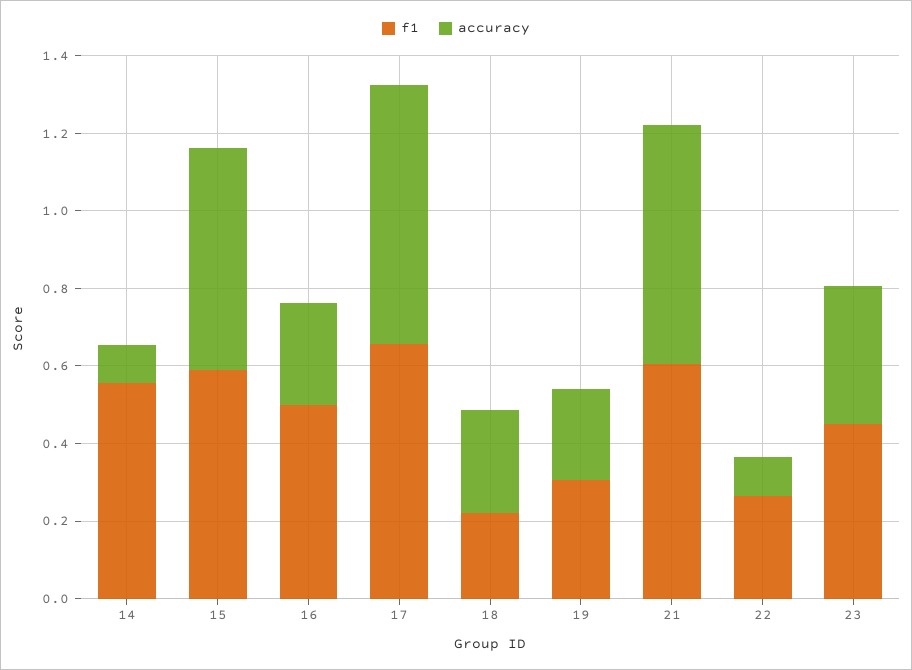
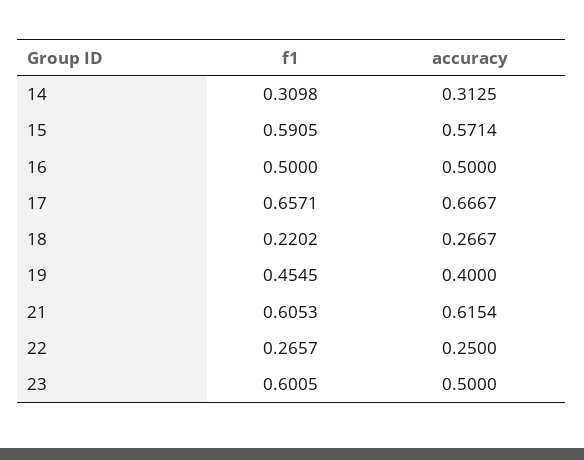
  {
    "f1": {
-     "14": 0.55,
+     "14": 0.3098,
      "15": 0.5905,
      "16": 0.5,
      "17": 0.6571,
      "18": 0.2202,
-     "19": 0.3,
+     "19": 0.4545,
      "21": 0.6053,
      "22": 0.2657,
-     "23": 0.45
+     "23": 0.6005
    },
    "accuracy": {
-     "14": 0.1,
+     "14": 0.3125,
      "15": 0.5714,
-     "16": 0.25,
+     "16": 0.5,
      "17": 0.6667,
      "18": 0.2667,
-     "19": 0.25,
+     "19": 0.4,
      "21": 0.6154,
-     "22": 0.1,
+     "22": 0.25,
-     "23": 0.35
+     "23": 0.5
    }
  }

